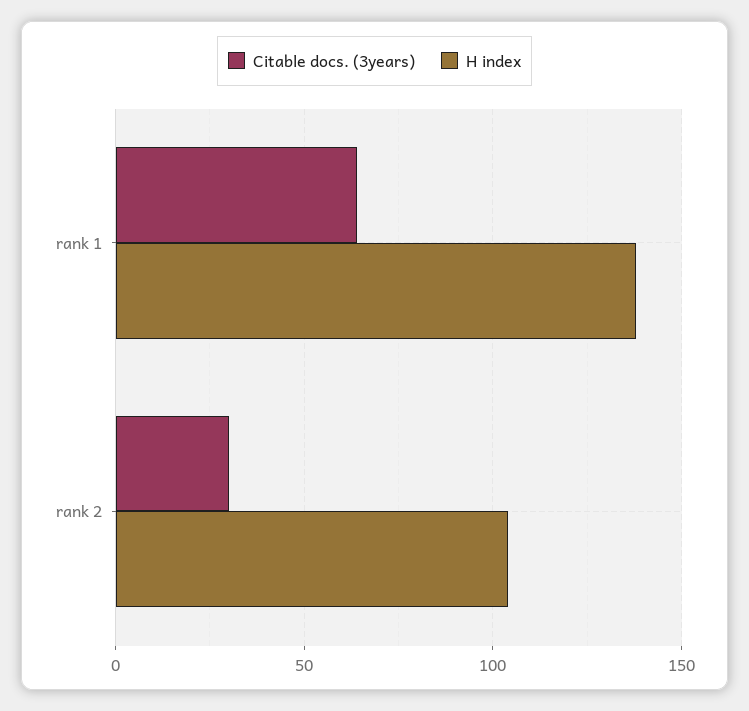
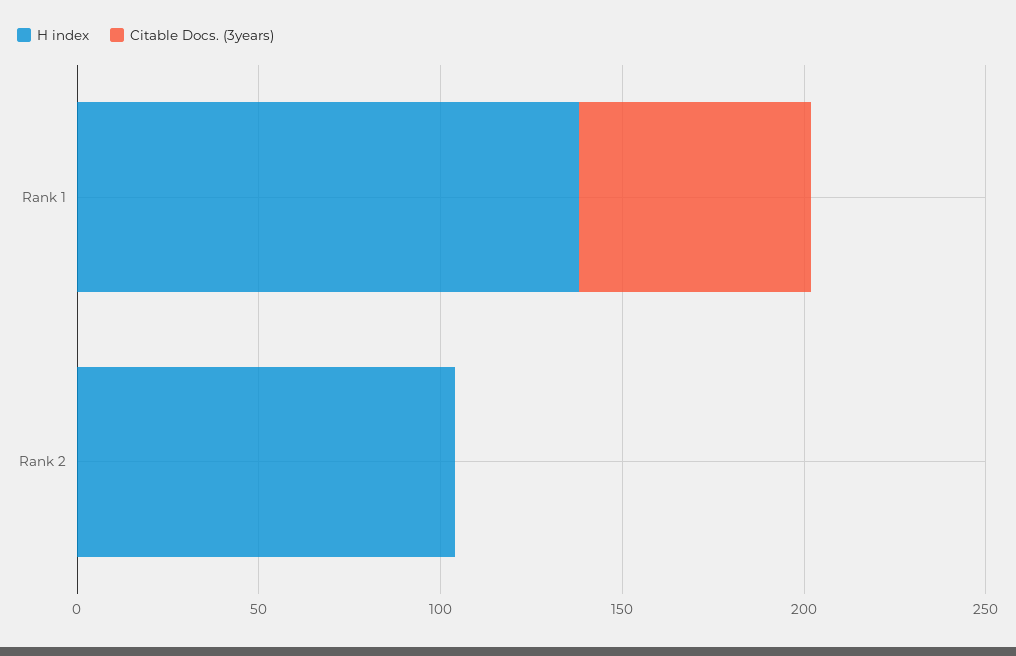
  {
    "Citable docs. (3years)": {
      "rank 1": 65,
-     "rank 2": 30
+     "rank 2": 0
    },
    "H index": {
      "rank 1": 140,
      "rank 2": 105
    }
  }

